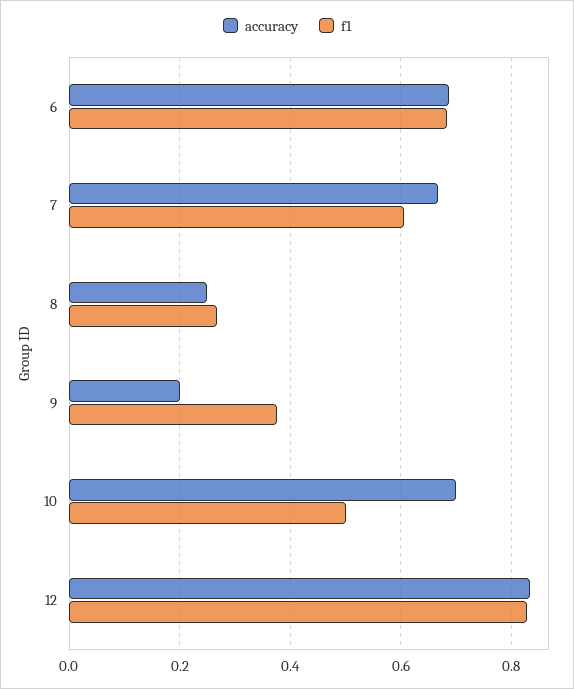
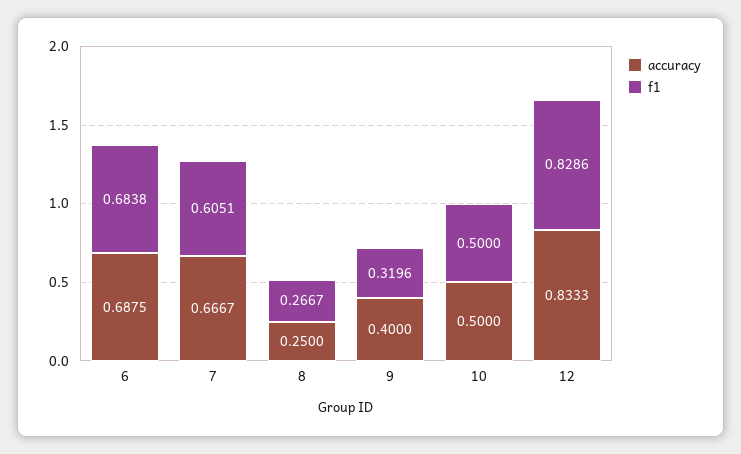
  {
    "accuracy": {
      "6": 0.6875,
      "7": 0.6667,
      "8": 0.25,
-     "9": 0.2,
+     "9": 0.4,
-     "10": 0.7,
+     "10": 0.5,
      "12": 0.8333
    },
    "f1": {
      "6": 0.6838,
      "7": 0.6051,
      "8": 0.2667,
-     "9": 0.38,
+     "9": 0.3196,
      "10": 0.5,
      "12": 0.8286
    }
  }

